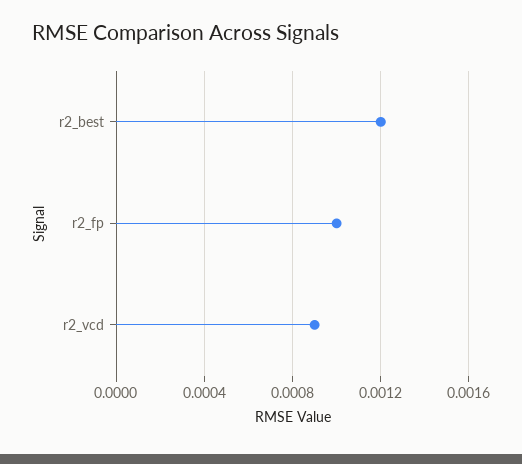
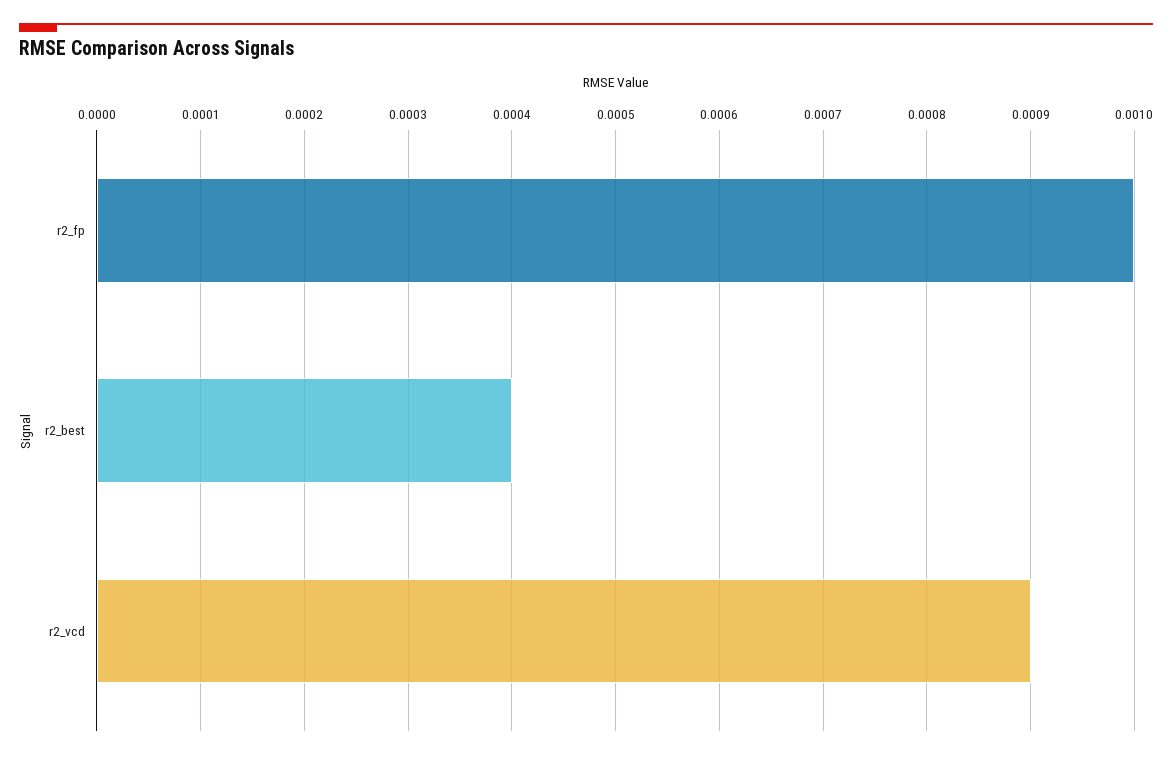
  {
-   "r2_best": 0.0012,
+   "r2_best": 0.0004,
    "r2_fp": 0.001,
    "r2_vcd": 0.0009
  }

